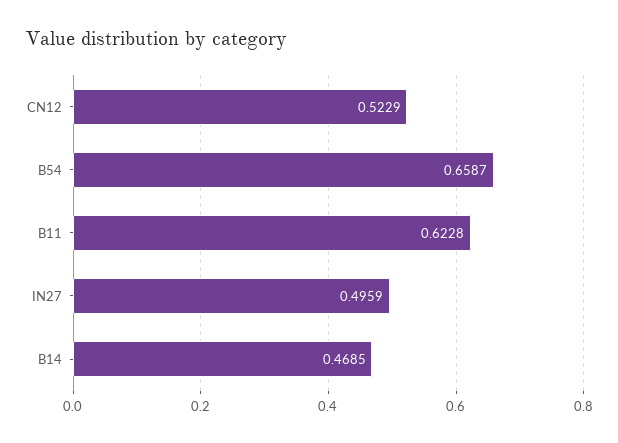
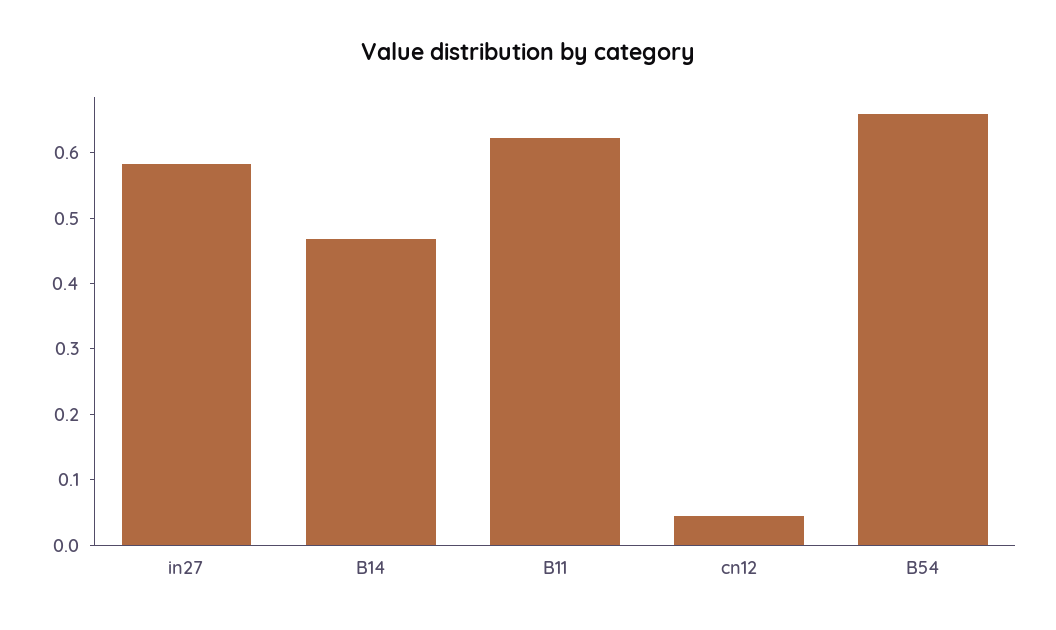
  {
-   "CN12": 0.5229,
+   "CN12": 0.04,
    "B54": 0.6587,
    "B11": 0.6228,
-   "IN27": 0.4959,
+   "IN27": 0.58,
    "B14": 0.4685
  }

